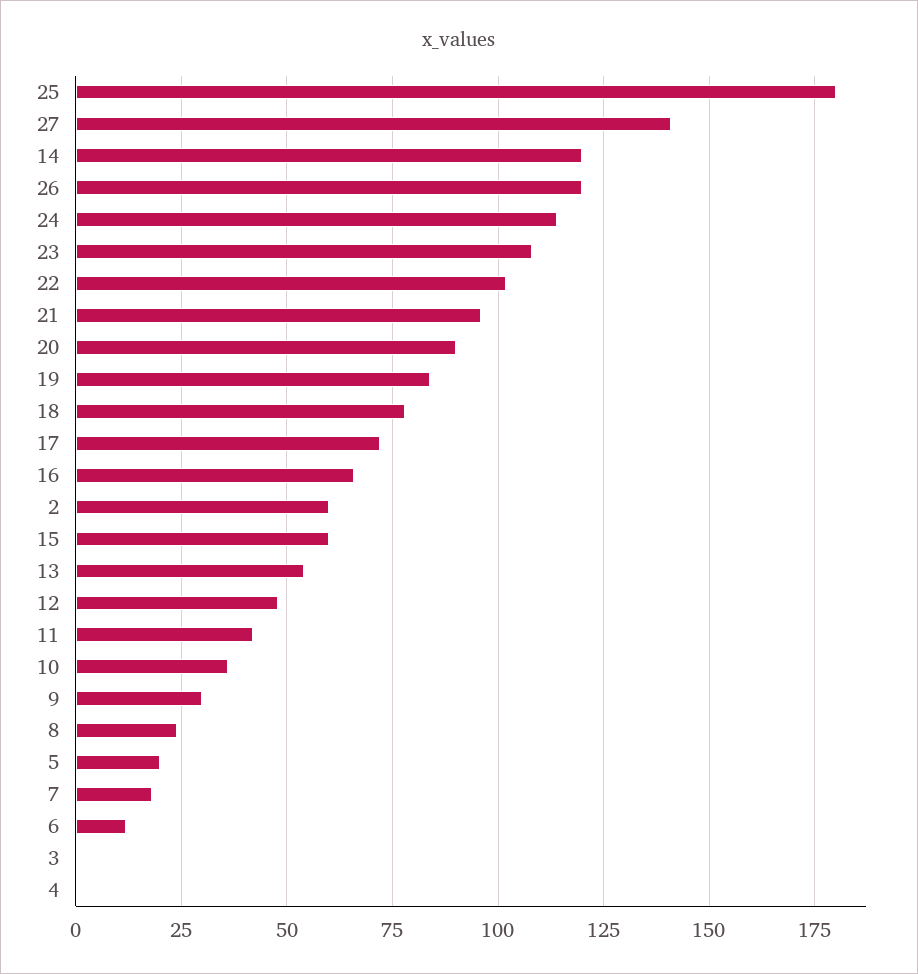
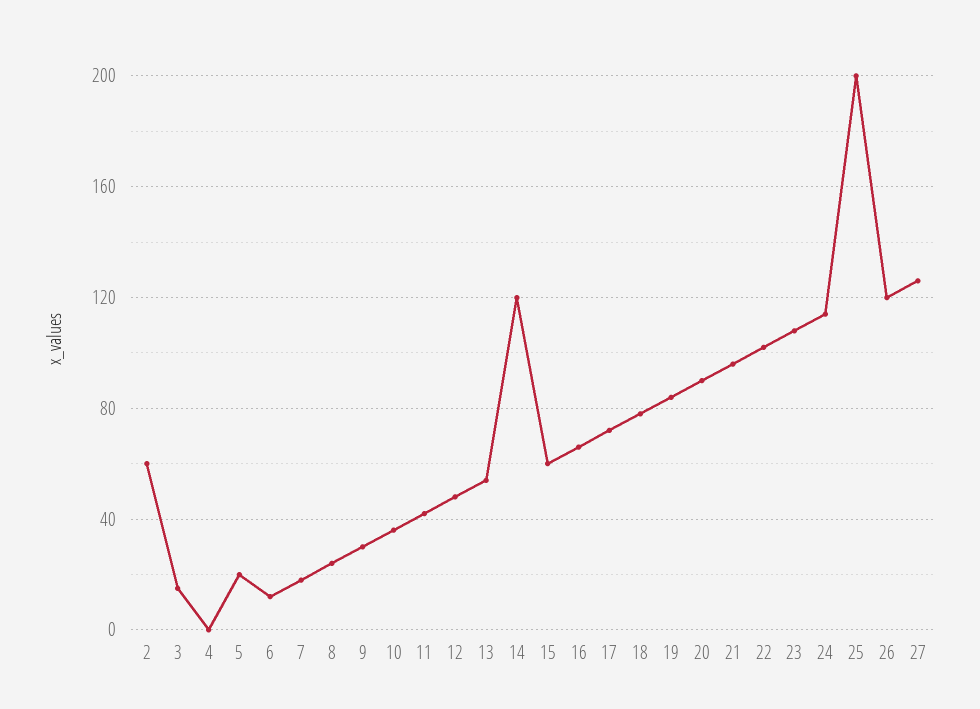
  {
-   "25": 180,
+   "25": 200,
-   "27": 140,
+   "27": 125,
    "14": 120,
    "26": 120,
    "24": 115,
    "23": 110,
    "22": 100,
    "21": 95,
    "20": 90,
    "19": 85,
    "18": 80,
    "17": 70,
    "16": 65,
    "2": 60,
    "15": 60,
    "13": 55,
    "12": 50,
    "11": 40,
    "10": 35,
    "9": 30,
    "8": 25,
    "5": 20,
    "7": 20,
    "6": 10,
-   "3": 0,
+   "3": 15,
    "4": 0
  }

